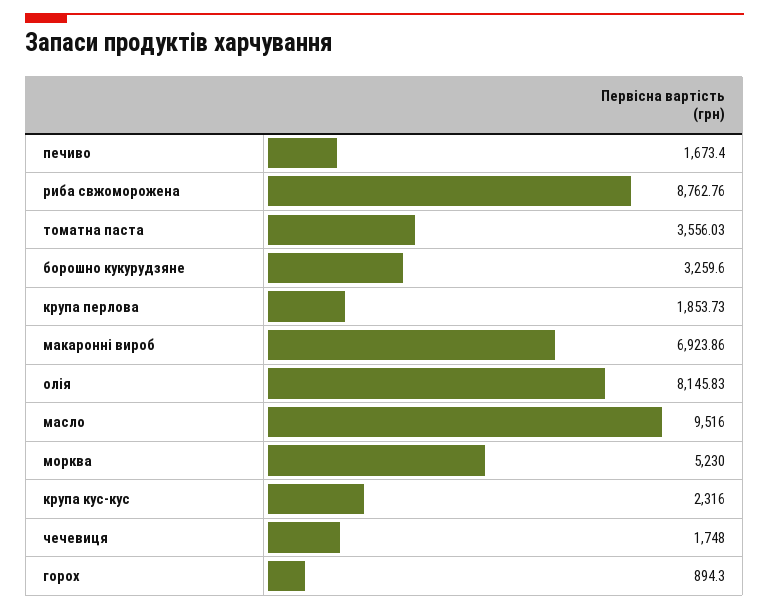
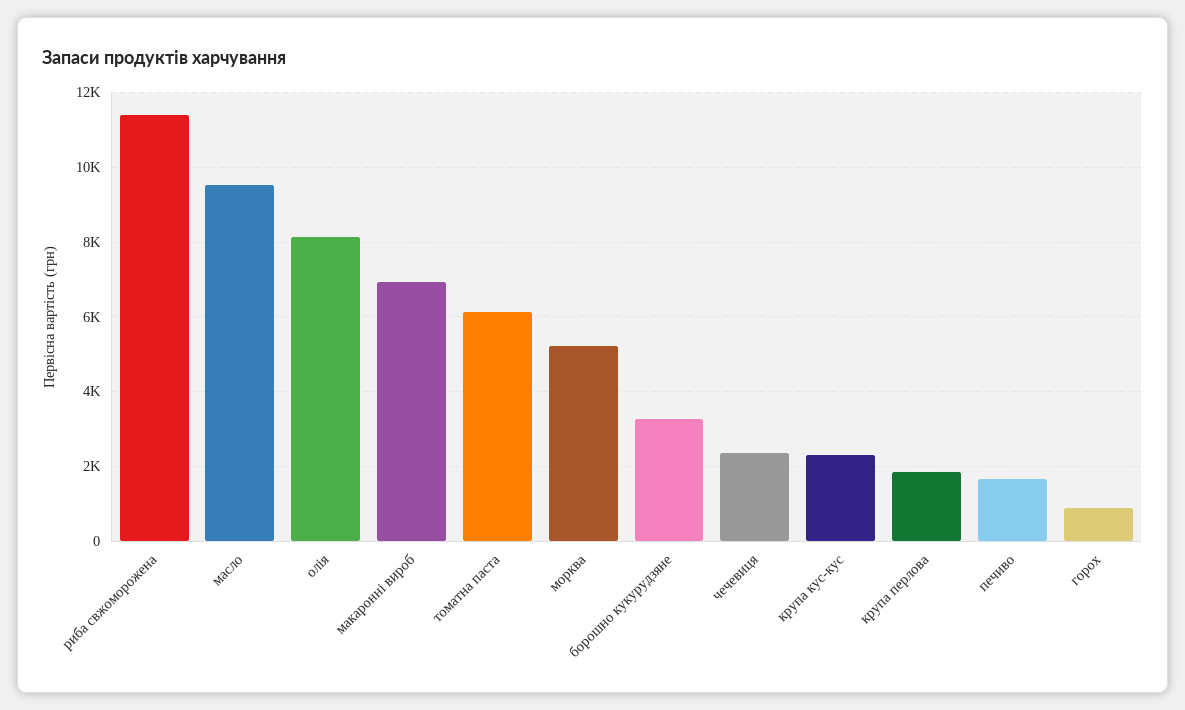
  {
    "печиво": 1673.4,
-   "риба свжоморожена": 8762.76,
+   "риба свжоморожена": 11400,
-   "томатна паста": 3556.03,
+   "томатна паста": 6200,
    "борошно кукурудзяне": 3259.6,
    "крупа перлова": 1853.73,
    "макароннi вироб": 6923.86,
    "олiя": 8145.83,
    "масло": 9516,
    "морква": 5230,
    "крупа кус-кус": 2316,
-   "чечевиця": 1748,
+   "чечевиця": 2400,
    "горох": 894.3
  }

